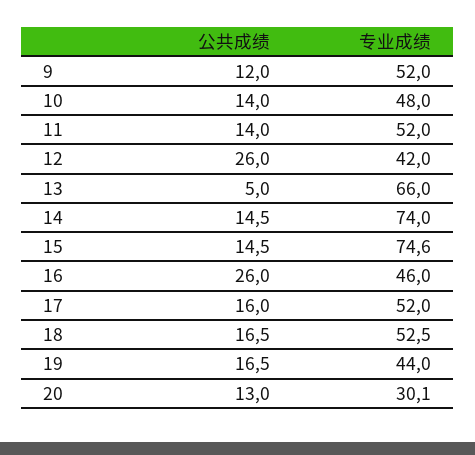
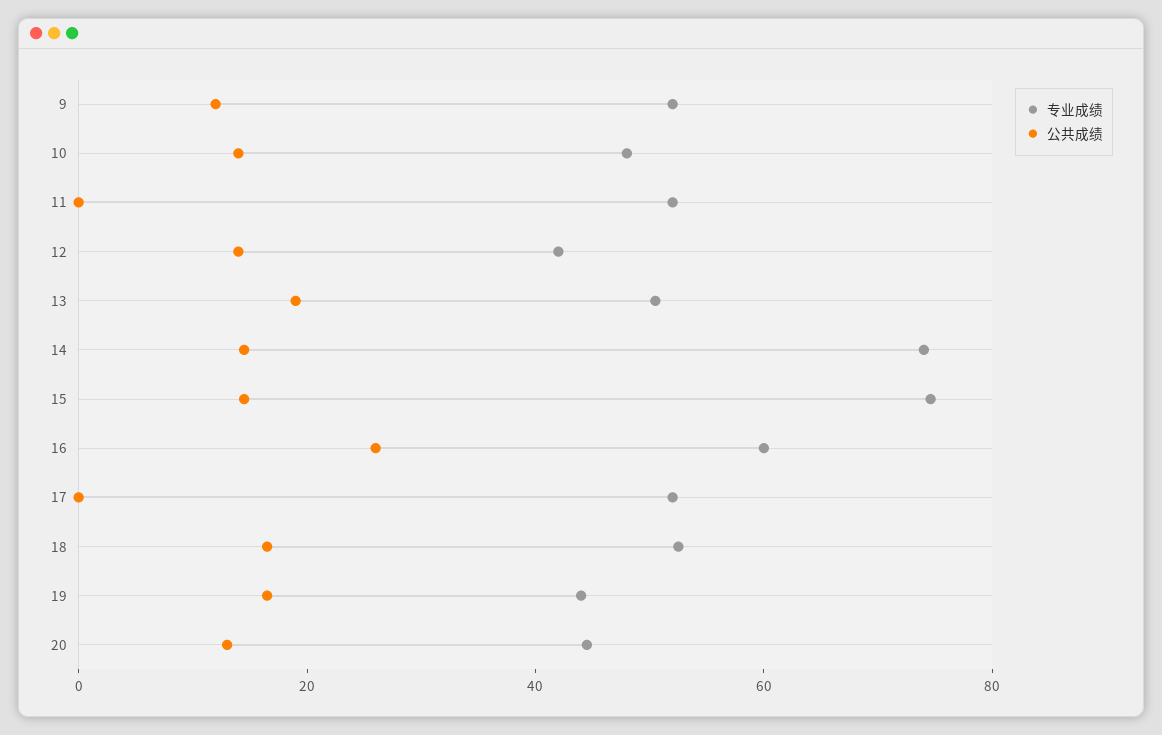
  {
    "公共成绩": {
      "9": 12,
      "10": 14,
-     "11": 14,
+     "11": 0,
-     "12": 26,
+     "12": 15,
-     "13": 5,
+     "13": 20,
      "14": 14.5,
      "15": 14.5,
      "16": 26,
-     "17": 16,
+     "17": 0,
      "18": 16.5,
      "19": 16.5,
      "20": 13
    },
    "专业成绩": {
      "9": 52,
      "10": 48,
      "11": 52,
      "12": 42,
-     "13": 66,
+     "13": 50,
      "14": 74,
      "15": 74.6,
-     "16": 46,
+     "16": 60,
      "17": 52,
      "18": 52.5,
      "19": 44,
-     "20": 30.1
+     "20": 45
    }
  }

